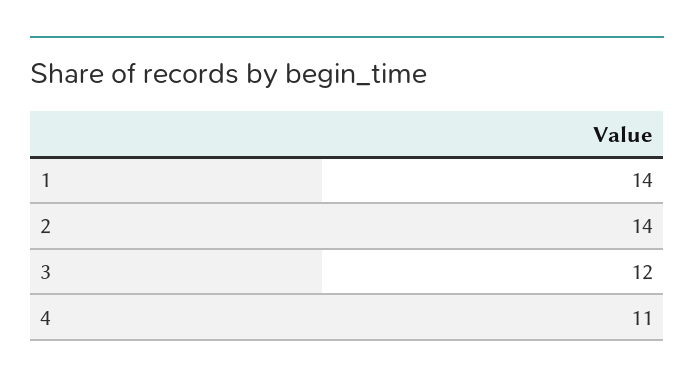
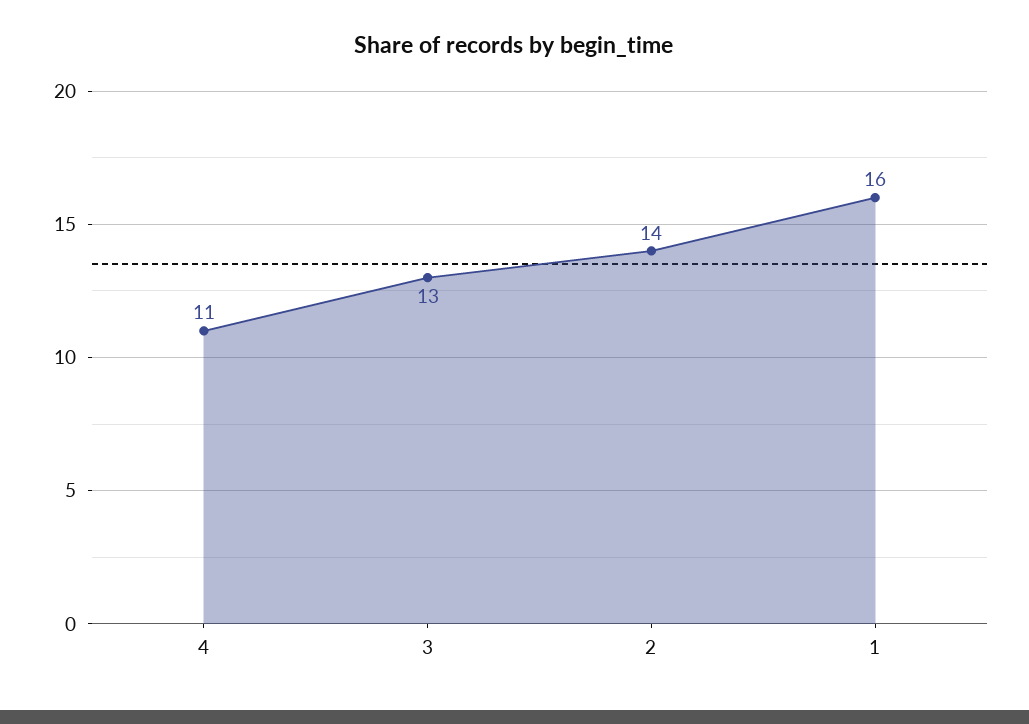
  {
-   "1": 14,
+   "1": 16,
    "2": 14,
-   "3": 12,
+   "3": 13,
    "4": 11
  }

